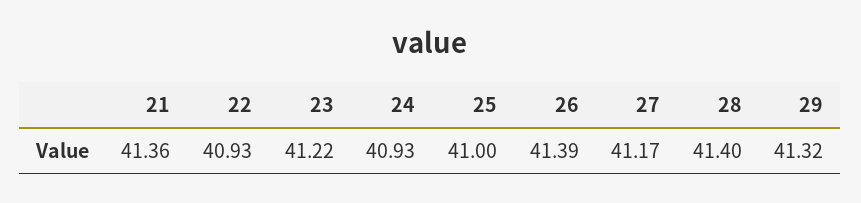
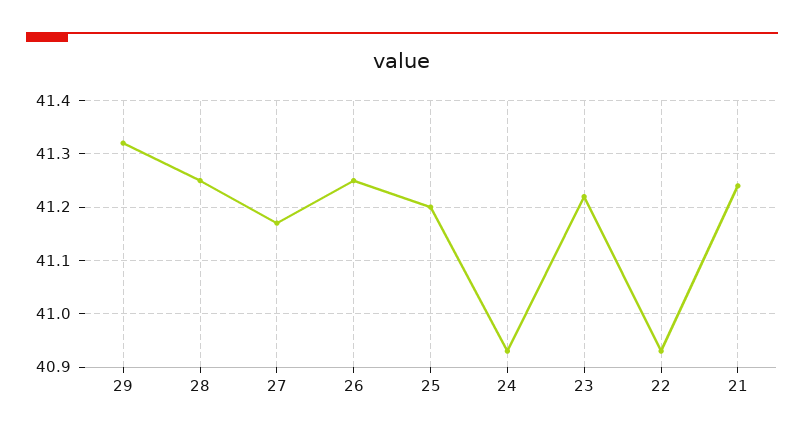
  {
-   "21": 41.36,
+   "21": 41.25,
    "22": 40.93,
    "23": 41.22,
    "24": 40.93,
-   "25": 41,
+   "25": 41.2,
-   "26": 41.39,
+   "26": 41.25,
    "27": 41.17,
-   "28": 41.4,
+   "28": 41.25,
    "29": 41.32
  }

